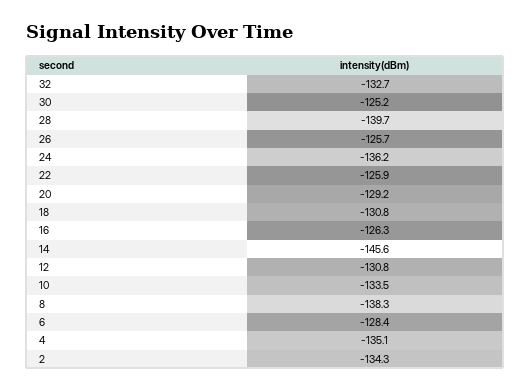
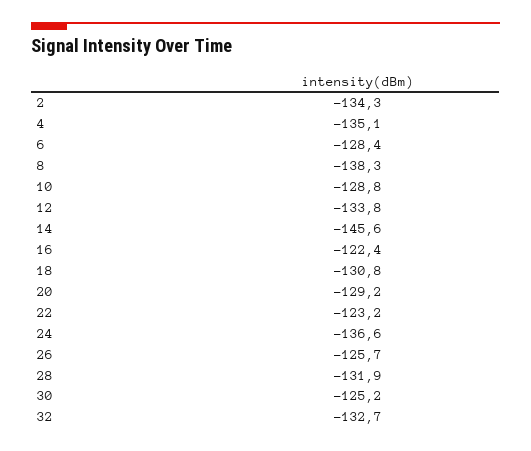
  {
    "32": -132.7,
    "30": -125.2,
-   "28": -139.7,
+   "28": -131.9,
    "26": -125.7,
-   "24": -136.2,
+   "24": -136.6,
-   "22": -125.9,
+   "22": -123.2,
    "20": -129.2,
    "18": -130.8,
-   "16": -126.3,
+   "16": -122.4,
    "14": -145.6,
-   "12": -130.8,
+   "12": -133.8,
-   "10": -133.5,
+   "10": -128.8,
    "8": -138.3,
    "6": -128.4,
    "4": -135.1,
    "2": -134.3
  }

